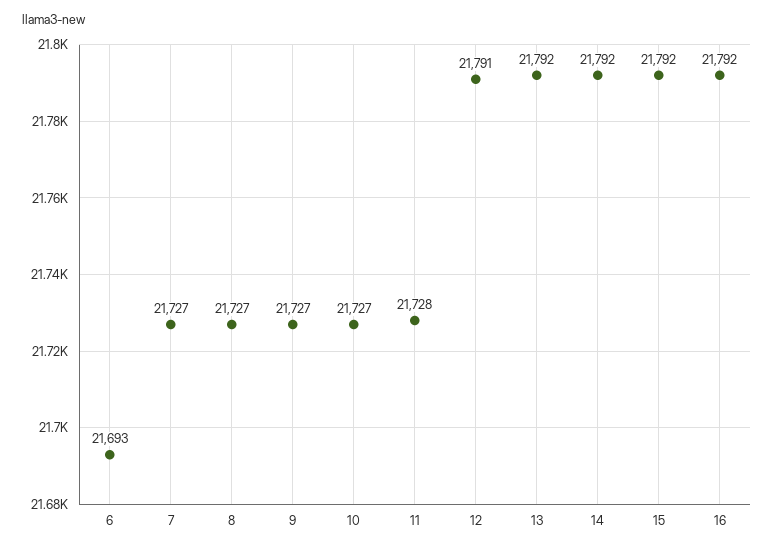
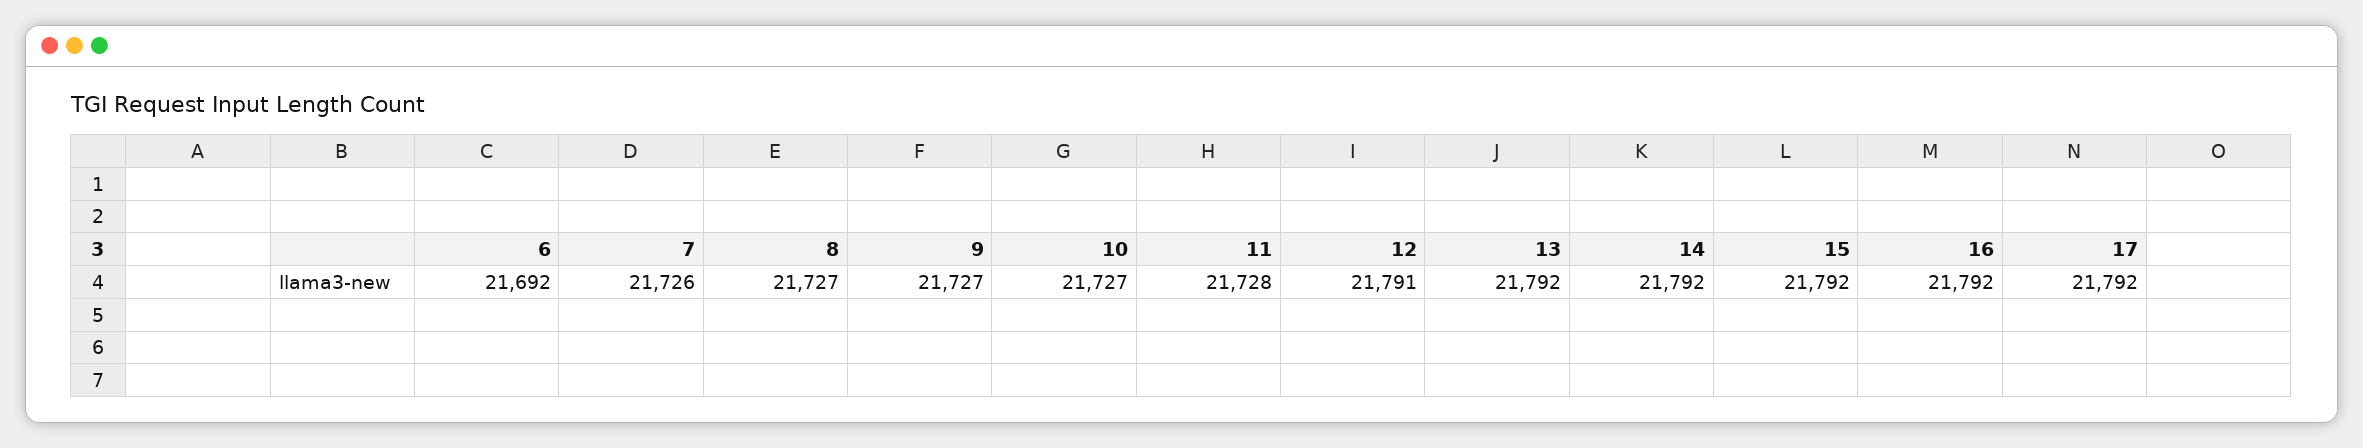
  {
-   "6": 21693,
+   "6": 21692,
-   "7": 21727,
+   "7": 21726,
    "8": 21727,
    "9": 21727,
    "10": 21727,
    "11": 21728,
    "12": 21791,
    "13": 21792,
    "14": 21792,
    "15": 21792,
-   "16": 21792
+   "16": 21792,
+   "17": 21792
  }

